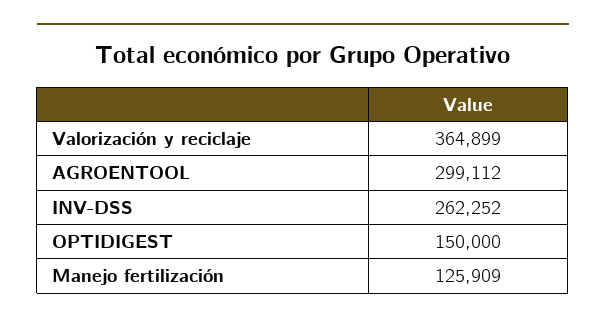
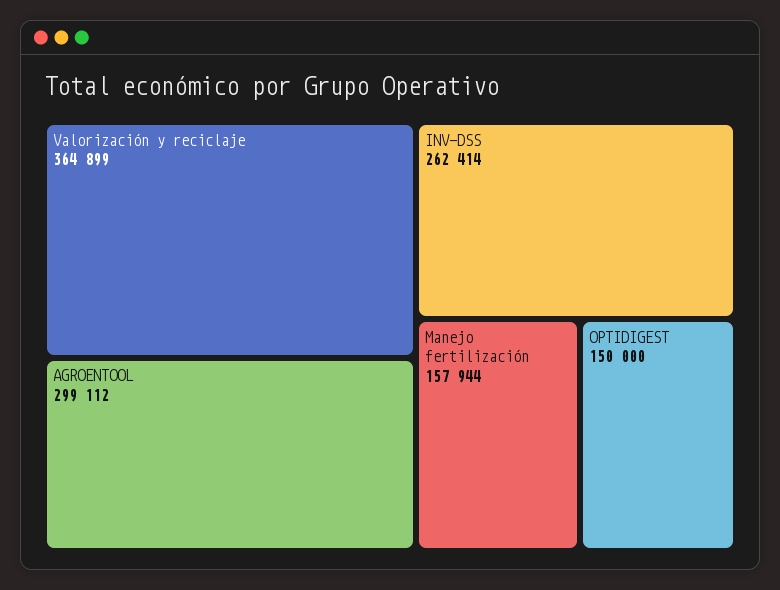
  {
    "Valorización y reciclaje": 364899,
    "AGROENTOOL": 299112,
-   "INV-DSS": 262252,
+   "INV-DSS": 262414,
    "OPTIDIGEST": 150000,
-   "Manejo fertilización": 125909
+   "Manejo fertilización": 157944
  }

